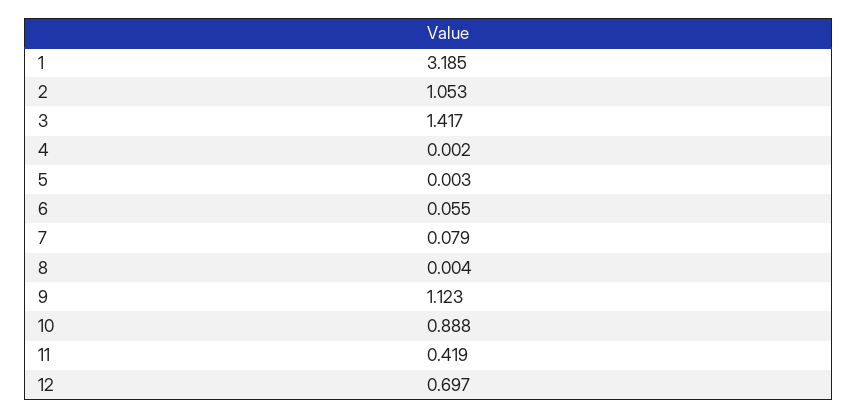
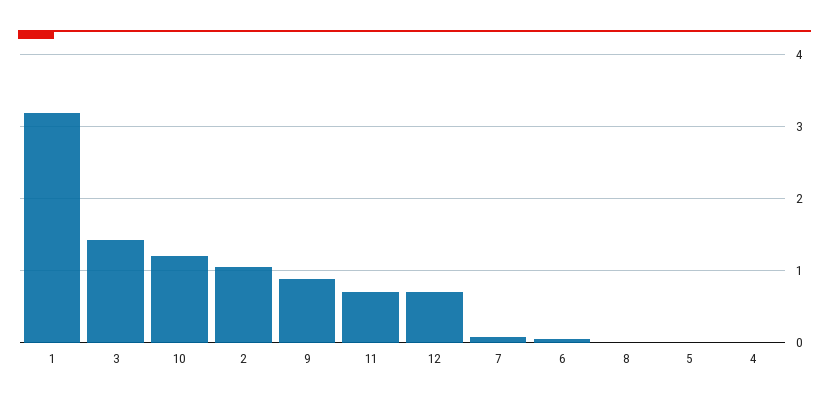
  {
    "1": 3.185,
    "2": 1.053,
    "3": 1.417,
    "4": 0.002,
    "5": 0.003,
    "6": 0.055,
    "7": 0.079,
    "8": 0.004,
-   "9": 1.123,
+   "9": 0.9,
-   "10": 0.888,
+   "10": 1.2,
-   "11": 0.419,
+   "11": 0.7,
    "12": 0.697
  }

